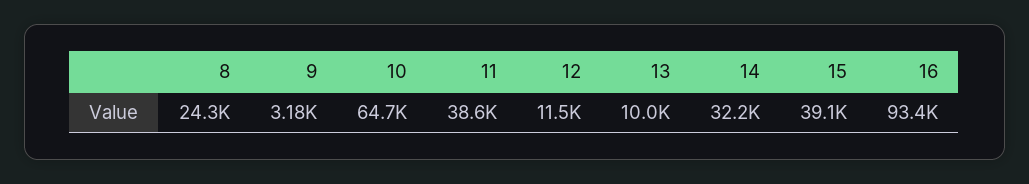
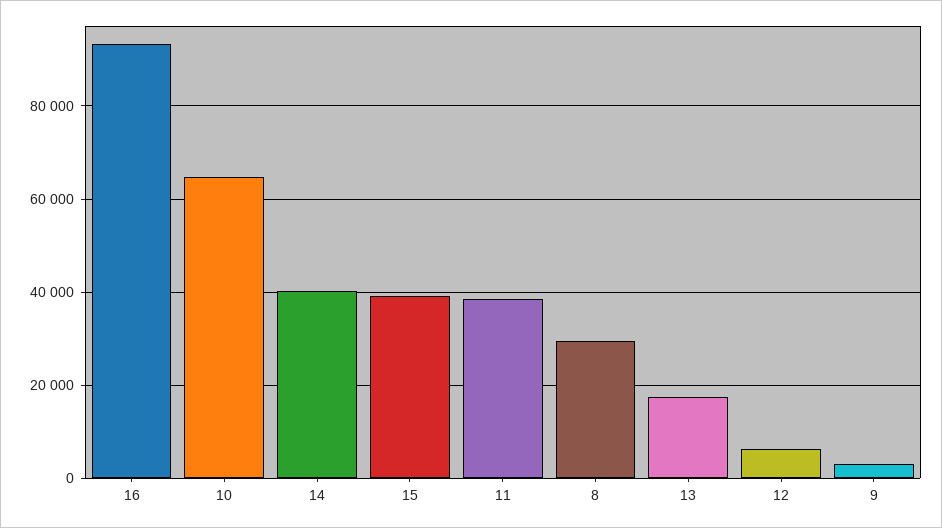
  {
-   "8": 24300,
+   "8": 30000,
    "9": 3180,
    "10": 64700,
    "11": 38600,
-   "12": 11500,
+   "12": 6000,
-   "13": 10000,
+   "13": 18000,
-   "14": 32200,
+   "14": 40000,
    "15": 39100,
    "16": 93400
  }

